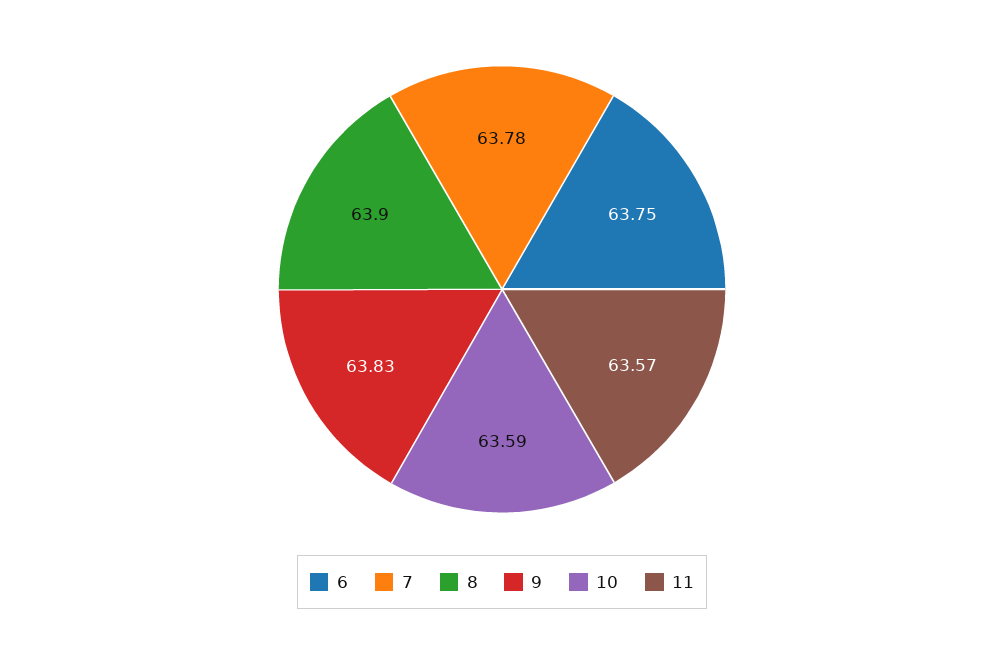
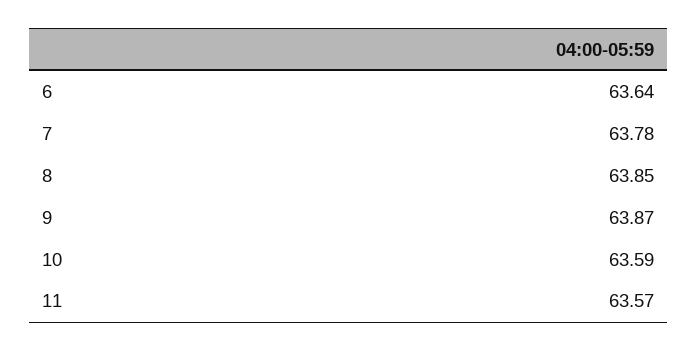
  {
-   "6": 63.75,
+   "6": 63.64,
    "7": 63.78,
-   "8": 63.9,
+   "8": 63.85,
-   "9": 63.83,
+   "9": 63.87,
    "10": 63.59,
    "11": 63.57
  }

